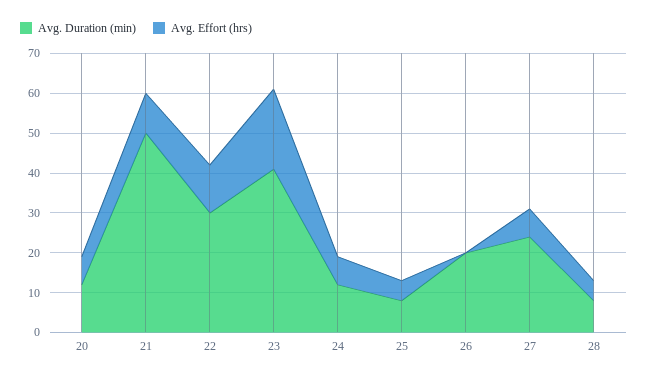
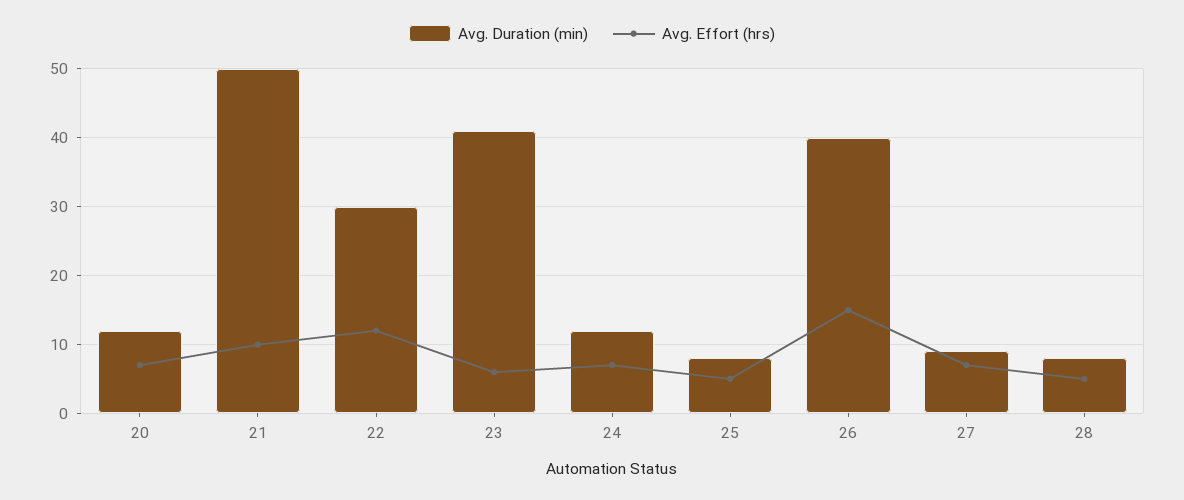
  {
    "Avg. Duration (min)": {
      "20": 12,
      "21": 50,
      "22": 30,
      "23": 41,
      "24": 12,
      "25": 8,
-     "26": 20,
+     "26": 40,
-     "27": 25,
+     "27": 9,
      "28": 8
    },
    "Avg. Effort (hrs)": {
      "20": 7,
      "21": 10,
      "22": 12,
-     "23": 20,
+     "23": 6,
      "24": 7,
      "25": 5,
-     "26": 0,
+     "26": 15,
      "27": 7,
      "28": 5
    }
  }

